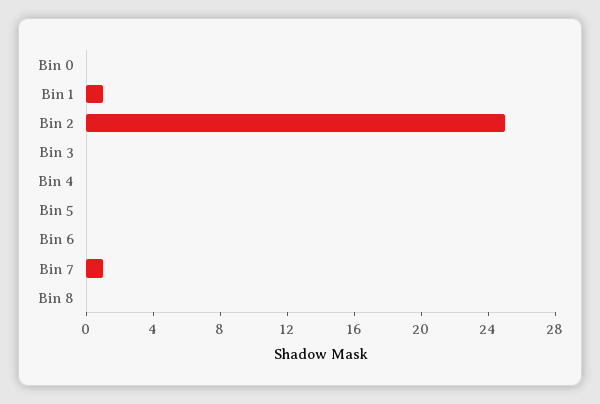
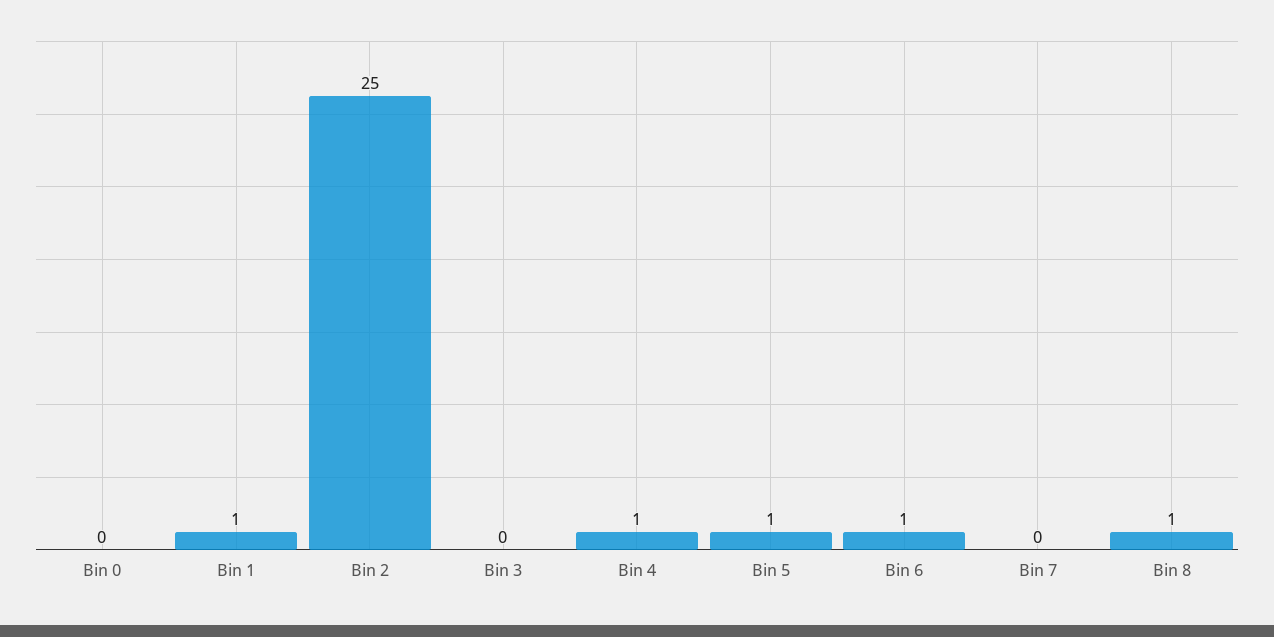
  {
    "Bin 0": 0,
    "Bin 1": 1,
    "Bin 2": 25,
    "Bin 3": 0,
-   "Bin 4": 0,
+   "Bin 4": 1,
-   "Bin 5": 0,
+   "Bin 5": 1,
-   "Bin 6": 0,
+   "Bin 6": 1,
-   "Bin 7": 1,
+   "Bin 7": 0,
-   "Bin 8": 0
+   "Bin 8": 1
  }

